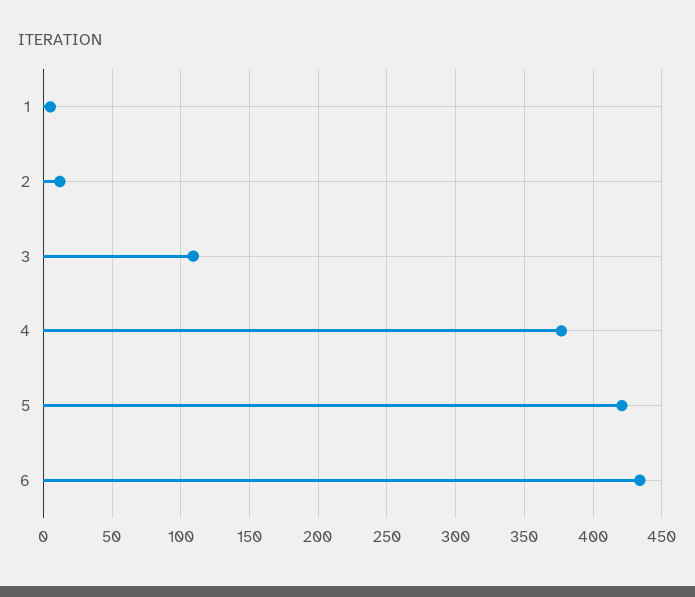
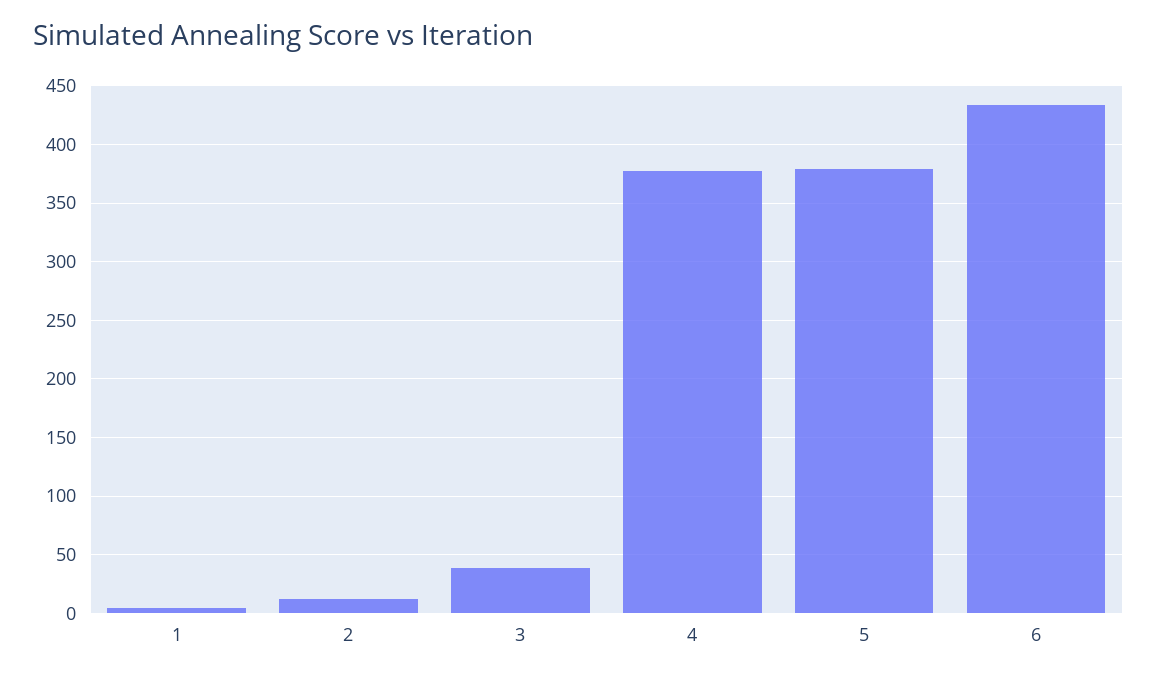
  {
    "1": 5,
    "2": 10,
-   "3": 110,
+   "3": 40,
    "4": 375,
-   "5": 420,
+   "5": 380,
    "6": 435
  }

